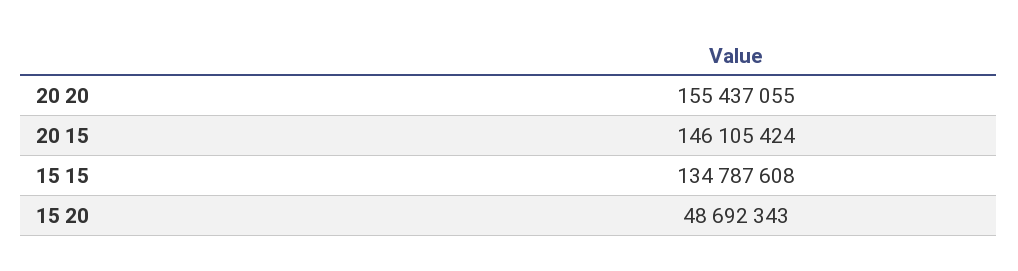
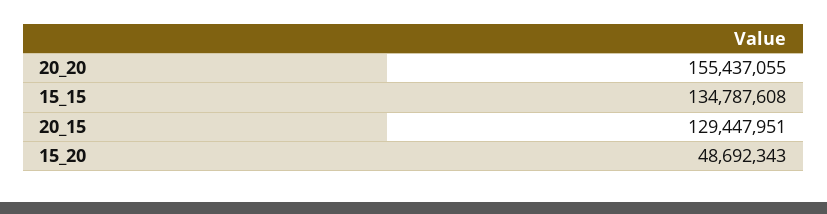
  {
    "20 20": 155437055,
-   "20 15": 146105424,
+   "20 15": 129447951,
    "15 15": 134787608,
    "15 20": 48692343
  }

